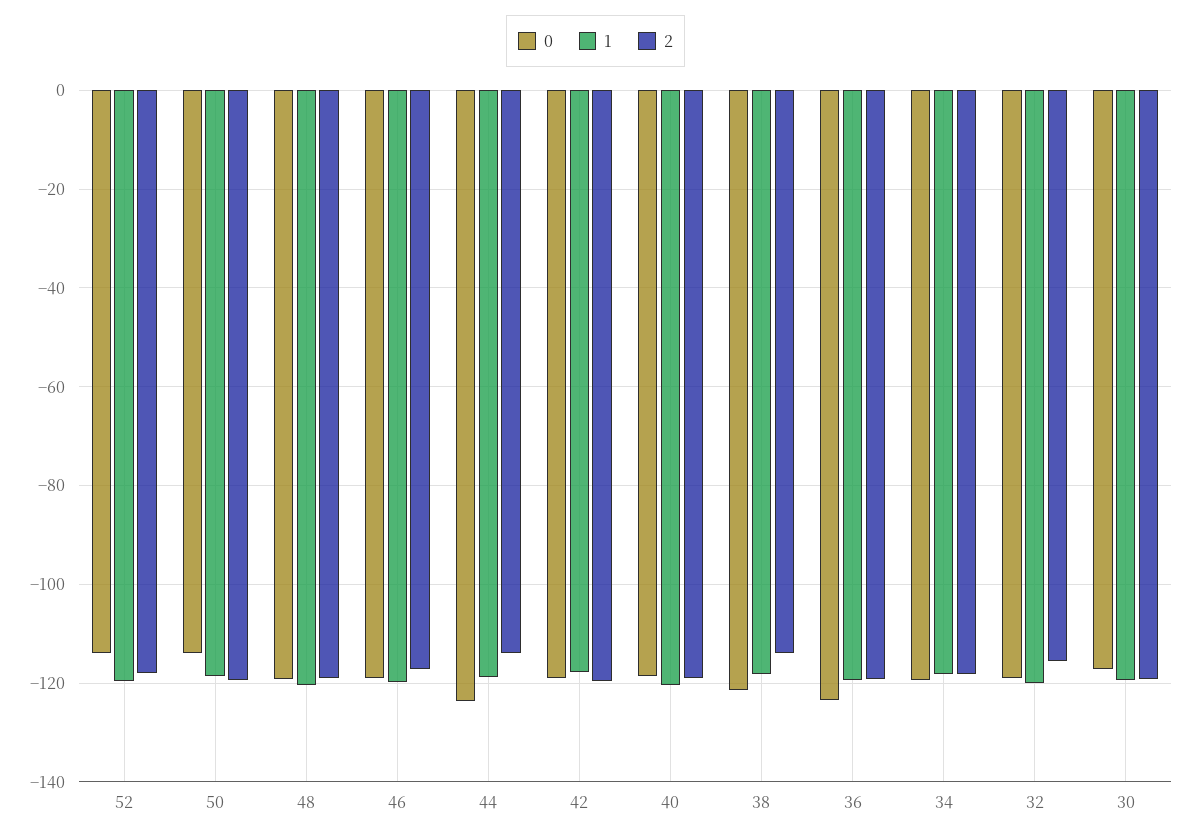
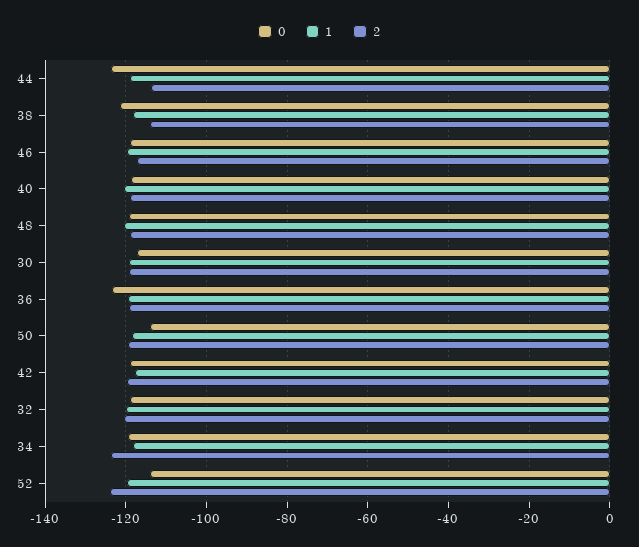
  {
    "0": {
      "52": -114,
      "50": -114,
      "48": -120,
      "46": -118,
      "44": -124,
      "42": -118,
      "40": -118,
      "38": -122,
      "36": -124,
      "34": -120,
      "32": -120,
      "30": -118
    },
    "1": {
      "52": -120,
      "50": -118,
      "48": -120,
      "46": -120,
      "44": -118,
      "42": -118,
      "40": -120,
      "38": -118,
      "36": -120,
      "34": -118,
      "32": -120,
      "30": -120
    },
    "2": {
-     "52": -118,
+     "52": -124,
      "50": -120,
      "48": -120,
      "46": -118,
      "44": -114,
      "42": -120,
      "40": -120,
      "38": -114,
      "36": -120,
-     "34": -118,
+     "34": -124,
-     "32": -116,
+     "32": -120,
      "30": -120
    }
  }

